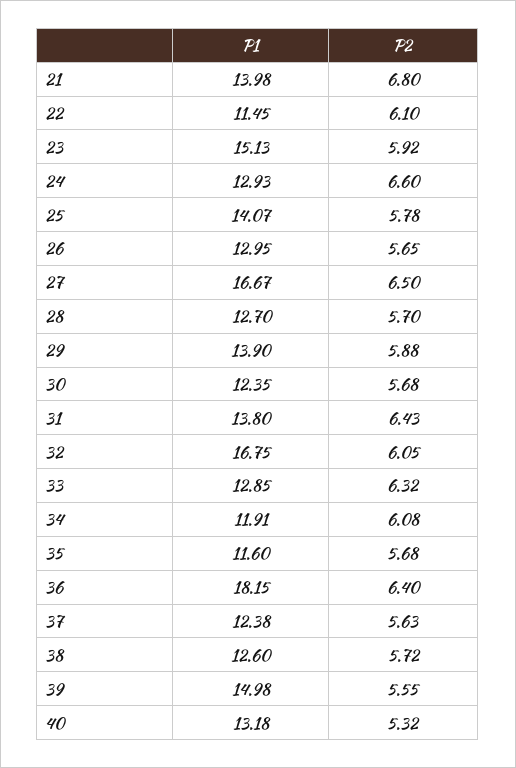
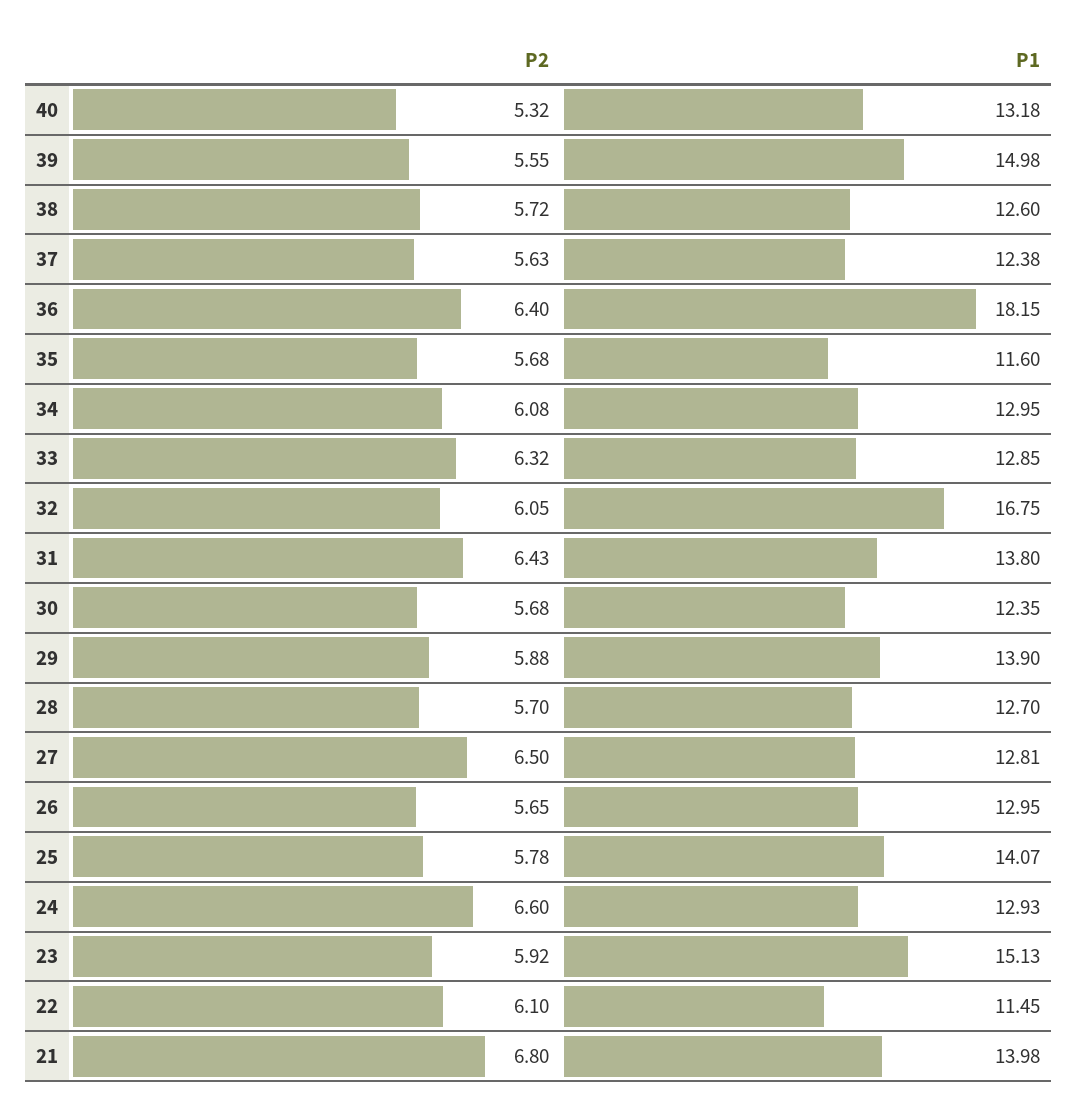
  {
    "P1": {
      "21": 13.98,
      "22": 11.45,
      "23": 15.13,
      "24": 12.93,
      "25": 14.07,
      "26": 12.95,
-     "27": 16.67,
+     "27": 12.81,
      "28": 12.7,
      "29": 13.9,
      "30": 12.35,
      "31": 13.8,
      "32": 16.75,
      "33": 12.85,
-     "34": 11.91,
+     "34": 12.95,
      "35": 11.6,
      "36": 18.15,
      "37": 12.38,
      "38": 12.6,
      "39": 14.98,
      "40": 13.18
    },
    "P2": {
      "21": 6.8,
      "22": 6.1,
      "23": 5.92,
      "24": 6.6,
      "25": 5.78,
      "26": 5.65,
      "27": 6.5,
      "28": 5.7,
      "29": 5.88,
      "30": 5.68,
      "31": 6.43,
      "32": 6.05,
      "33": 6.32,
      "34": 6.08,
      "35": 5.68,
      "36": 6.4,
      "37": 5.63,
      "38": 5.72,
      "39": 5.55,
      "40": 5.32
    }
  }

